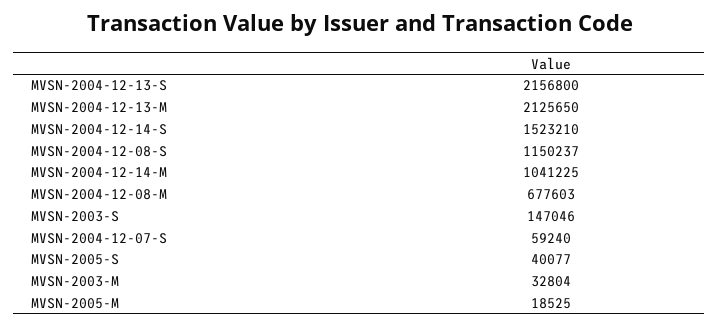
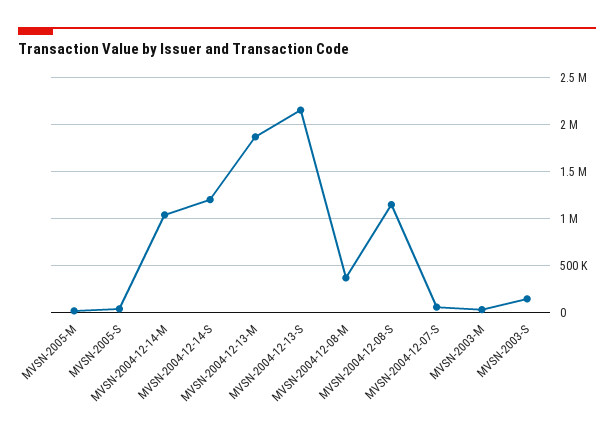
  {
    "MVSN-2004-12-13-S": 2156800,
-   "MVSN-2004-12-13-M": 2125650,
+   "MVSN-2004-12-13-M": 1900000,
-   "MVSN-2004-12-14-S": 1523210,
+   "MVSN-2004-12-14-S": 1200000,
    "MVSN-2004-12-08-S": 1150237,
    "MVSN-2004-12-14-M": 1041225,
-   "MVSN-2004-12-08-M": 677603,
+   "MVSN-2004-12-08-M": 400000,
    "MVSN-2003-S": 147046,
    "MVSN-2004-12-07-S": 59240,
    "MVSN-2005-S": 40077,
    "MVSN-2003-M": 32804,
    "MVSN-2005-M": 18525
  }

